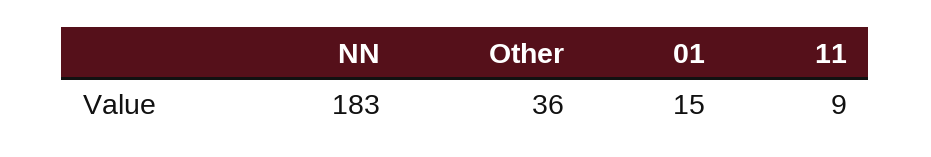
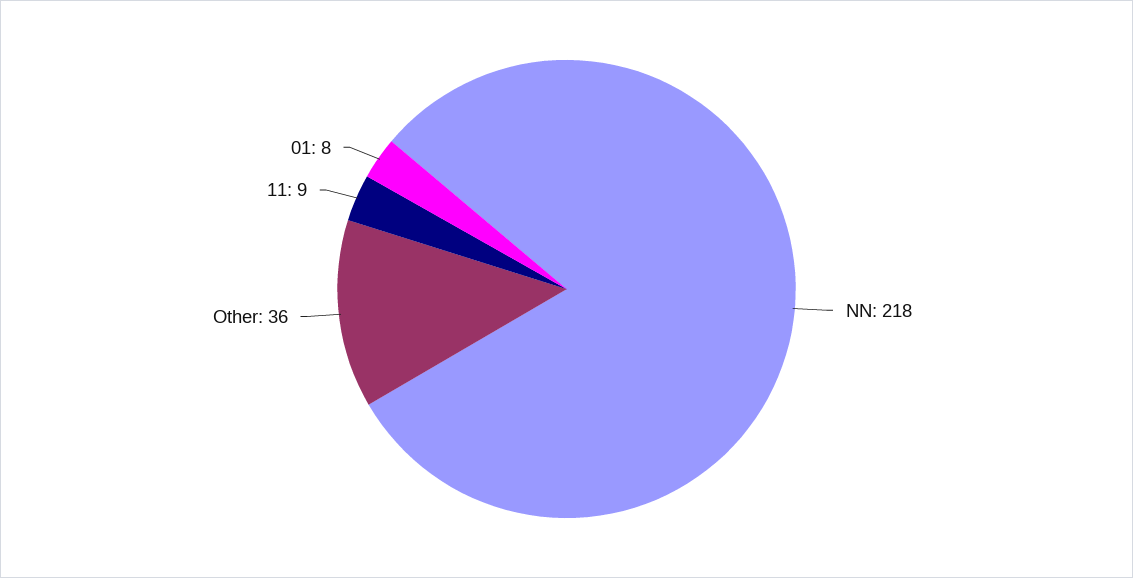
  {
-   "NN": 183,
+   "NN": 218,
    "Other": 36,
-   "01": 15,
+   "01": 8,
    "11": 9
  }

